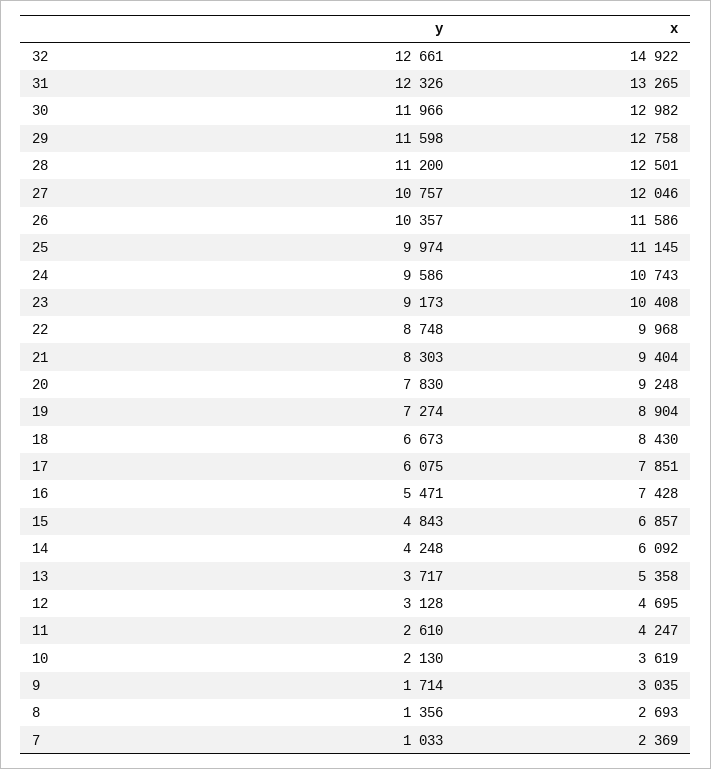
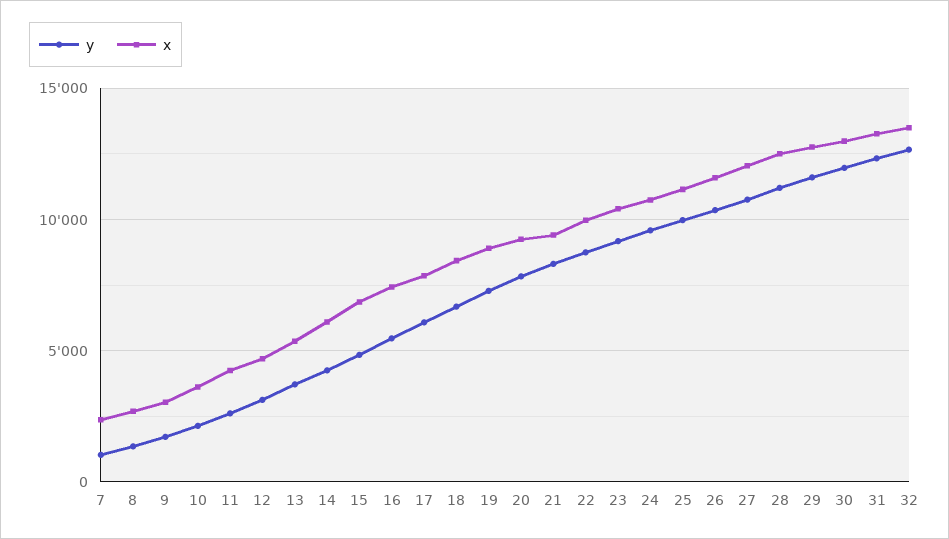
  {
    "y": {
      "32": 12661,
      "31": 12326,
      "30": 11966,
      "29": 11598,
      "28": 11200,
      "27": 10757,
      "26": 10357,
      "25": 9974,
      "24": 9586,
      "23": 9173,
      "22": 8748,
      "21": 8303,
      "20": 7830,
      "19": 7274,
      "18": 6673,
      "17": 6075,
      "16": 5471,
      "15": 4843,
      "14": 4248,
      "13": 3717,
      "12": 3128,
      "11": 2610,
      "10": 2130,
      "9": 1714,
      "8": 1356,
      "7": 1033
    },
    "x": {
-     "32": 14922,
+     "32": 13500,
      "31": 13265,
      "30": 12982,
      "29": 12758,
      "28": 12501,
      "27": 12046,
      "26": 11586,
      "25": 11145,
      "24": 10743,
      "23": 10408,
      "22": 9968,
      "21": 9404,
      "20": 9248,
      "19": 8904,
      "18": 8430,
      "17": 7851,
      "16": 7428,
      "15": 6857,
      "14": 6092,
      "13": 5358,
      "12": 4695,
      "11": 4247,
      "10": 3619,
      "9": 3035,
      "8": 2693,
      "7": 2369
    }
  }

